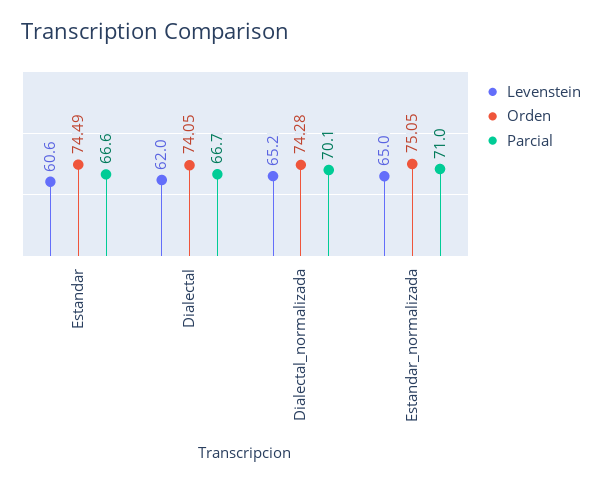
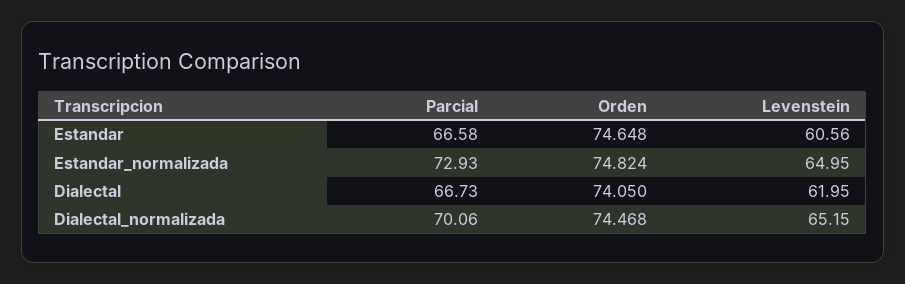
  {
    "Levenstein": {
      "Estandar": 60.56,
      "Dialectal": 61.95,
      "Dialectal_normalizada": 65.15,
      "Estandar_normalizada": 64.95
    },
    "Orden": {
-     "Estandar": 74.49,
+     "Estandar": 74.648,
      "Dialectal": 74.05,
-     "Dialectal_normalizada": 74.28,
+     "Dialectal_normalizada": 74.468,
-     "Estandar_normalizada": 75.05
+     "Estandar_normalizada": 74.824
    },
    "Parcial": {
      "Estandar": 66.58,
      "Dialectal": 66.73,
      "Dialectal_normalizada": 70.06,
-     "Estandar_normalizada": 71
+     "Estandar_normalizada": 72.93
    }
  }

